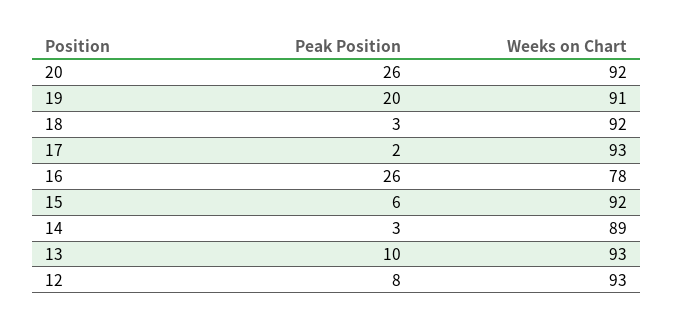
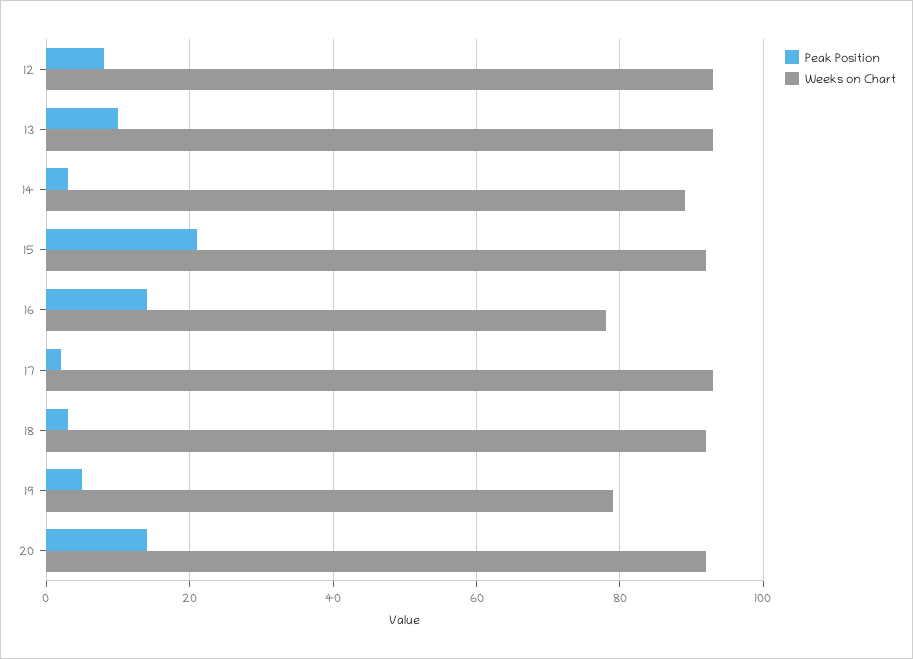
  {
    "Peak Position": {
-     "20": 26,
+     "20": 15,
-     "19": 20,
+     "19": 5,
      "18": 3,
      "17": 2,
-     "16": 26,
+     "16": 15,
-     "15": 6,
+     "15": 20,
      "14": 3,
      "13": 10,
      "12": 8
    },
    "Weeks on Chart": {
      "20": 92,
-     "19": 91,
+     "19": 80,
      "18": 92,
      "17": 93,
      "16": 78,
      "15": 92,
      "14": 89,
      "13": 93,
      "12": 93
    }
  }

